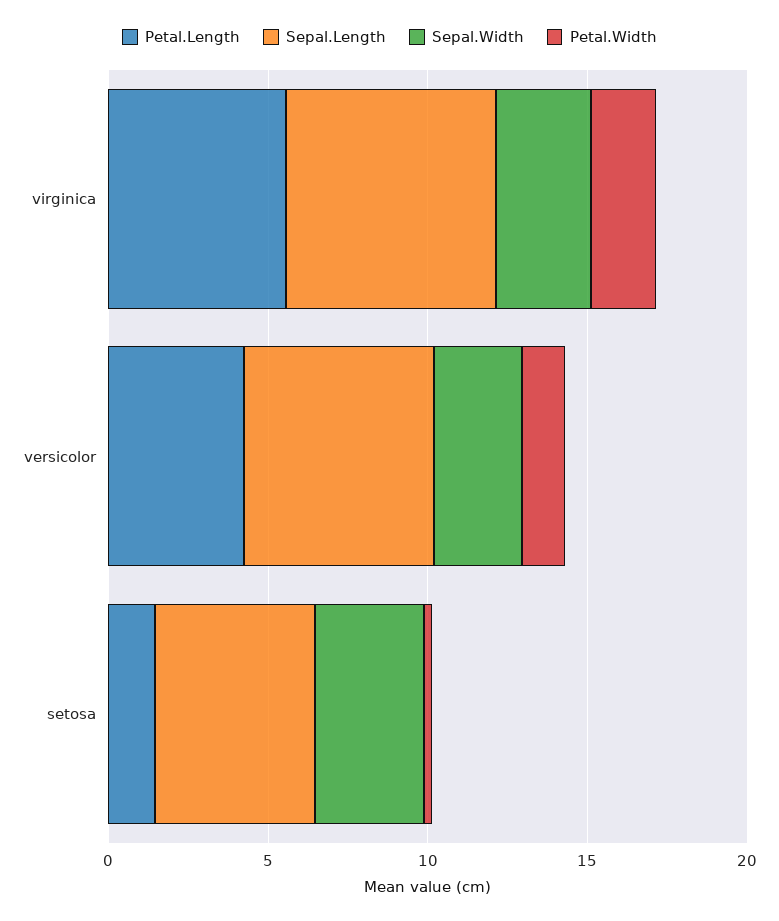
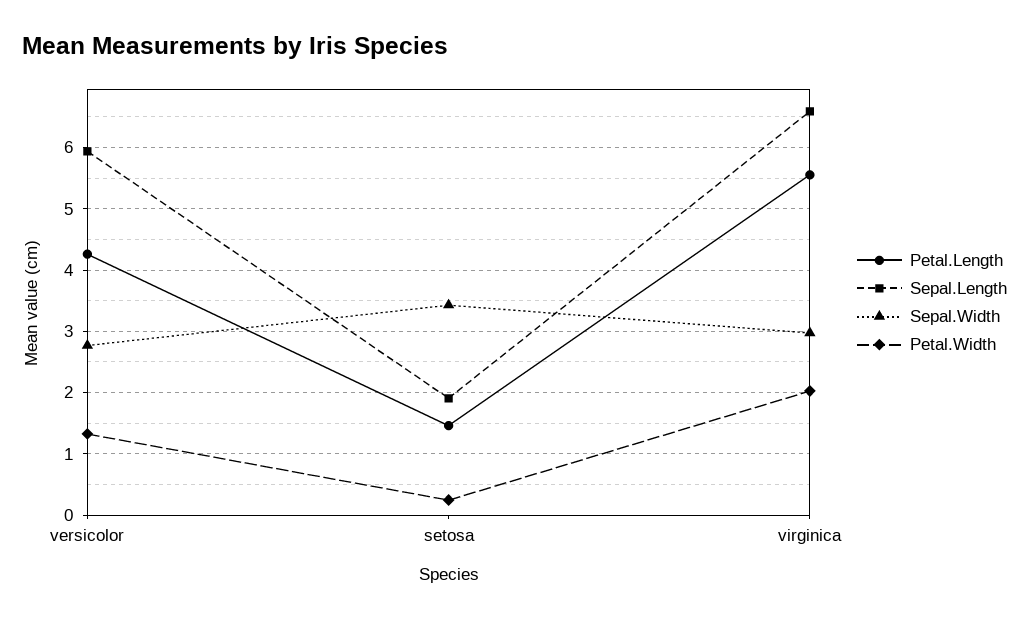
  {
    "Petal.Length": {
      "virginica": 5.6,
      "versicolor": 4.3,
      "setosa": 1.5
    },
    "Sepal.Length": {
      "virginica": 6.6,
      "versicolor": 5.9,
-     "setosa": 5
+     "setosa": 1.9
    },
    "Sepal.Width": {
      "virginica": 3,
      "versicolor": 2.8,
      "setosa": 3.4
    },
    "Petal.Width": {
      "virginica": 2,
      "versicolor": 1.3,
      "setosa": 0.2
    }
  }

